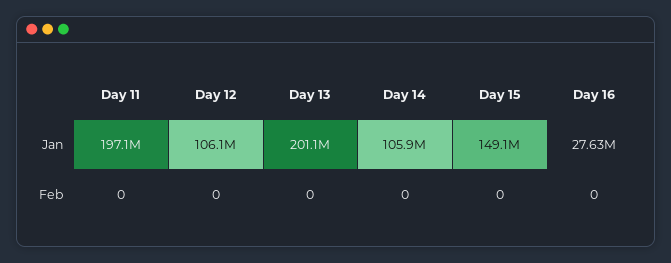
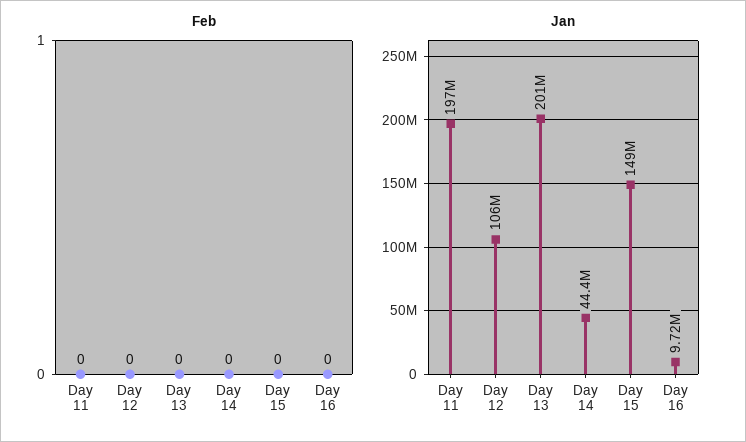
  {
    "Jan": {
      "Day 11": 197100000,
      "Day 12": 106100000,
      "Day 13": 201100000,
-     "Day 14": 105900000,
+     "Day 14": 44400000,
      "Day 15": 149100000,
-     "Day 16": 27630000
+     "Day 16": 9720000
    },
    "Feb": {
      "Day 11": 0,
      "Day 12": 0,
      "Day 13": 0,
      "Day 14": 0,
      "Day 15": 0,
      "Day 16": 0
    }
  }

